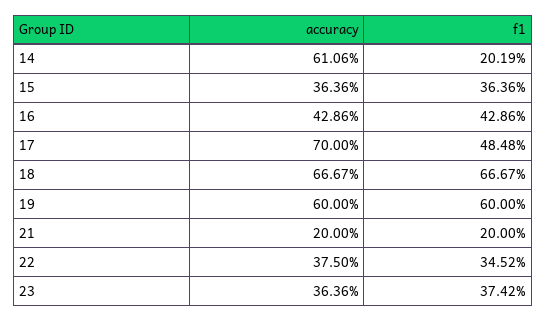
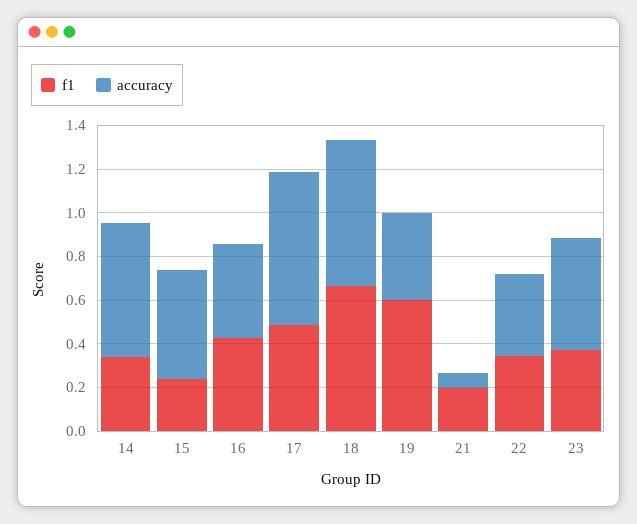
  {
    "accuracy": {
      "14": 0.6106,
-     "15": 0.3636,
+     "15": 0.5,
      "16": 0.4286,
      "17": 0.7,
      "18": 0.6667,
-     "19": 0.6,
+     "19": 0.4,
-     "21": 0.2,
+     "21": 0.05,
      "22": 0.375,
-     "23": 0.3636
+     "23": 0.5
    },
    "f1": {
-     "14": 0.2019,
+     "14": 0.35,
-     "15": 0.3636,
+     "15": 0.25,
      "16": 0.4286,
      "17": 0.4848,
      "18": 0.6667,
      "19": 0.6,
      "21": 0.2,
      "22": 0.3452,
      "23": 0.3742
    }
  }

